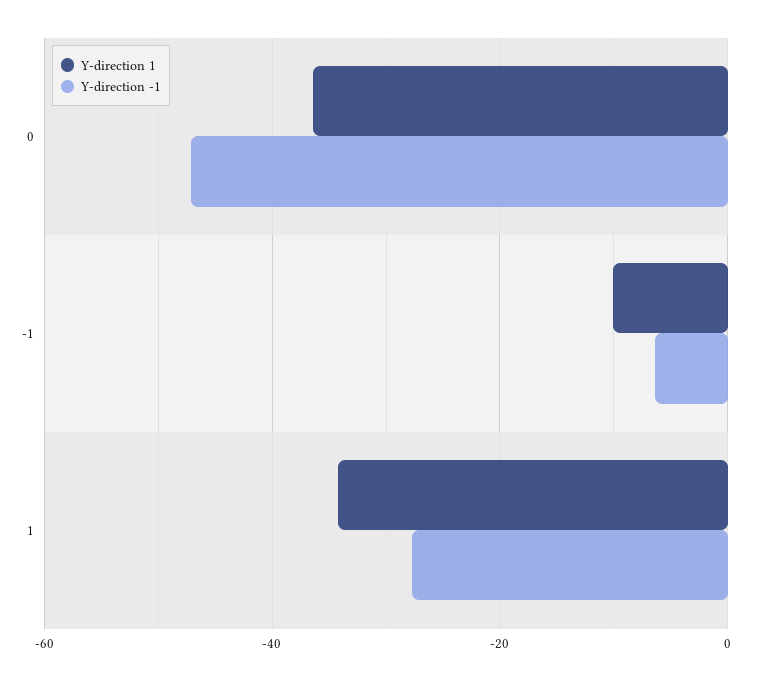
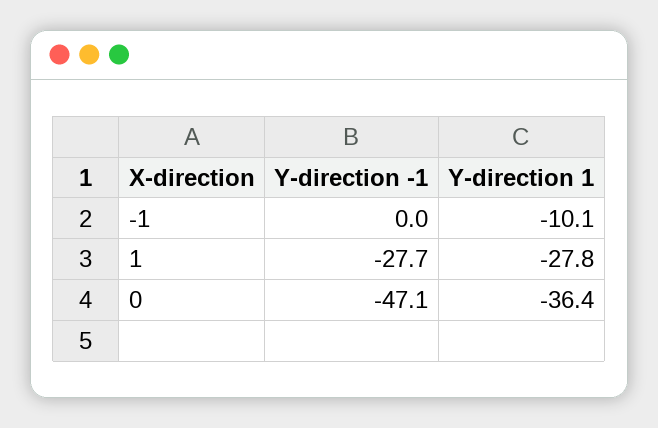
  {
    "Y-direction 1": {
      "0": -36.4,
      "-1": -10.1,
-     "1": -34
+     "1": -27.8
    },
    "Y-direction -1": {
      "0": -47.1,
-     "-1": -6,
+     "-1": 0,
      "1": -27.7
    }
  }

